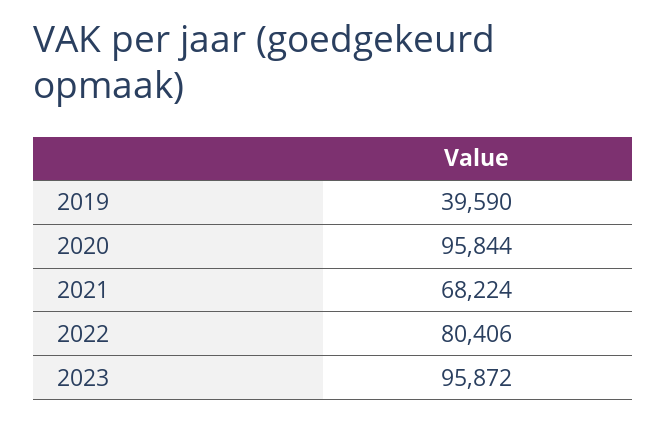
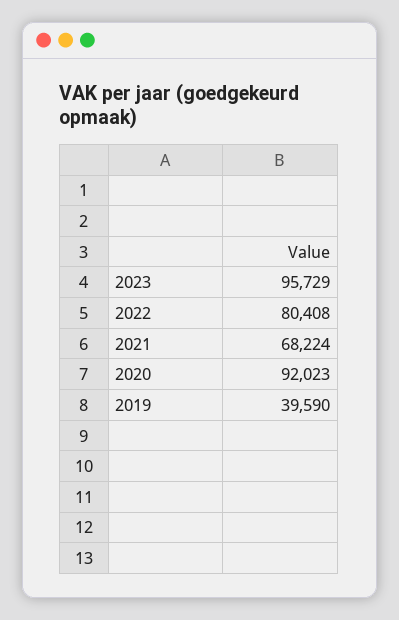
  {
    "2019": 39590,
-   "2020": 95844,
+   "2020": 92023,
    "2021": 68224,
-   "2022": 80406,
+   "2022": 80408,
-   "2023": 95872
+   "2023": 95729
  }

